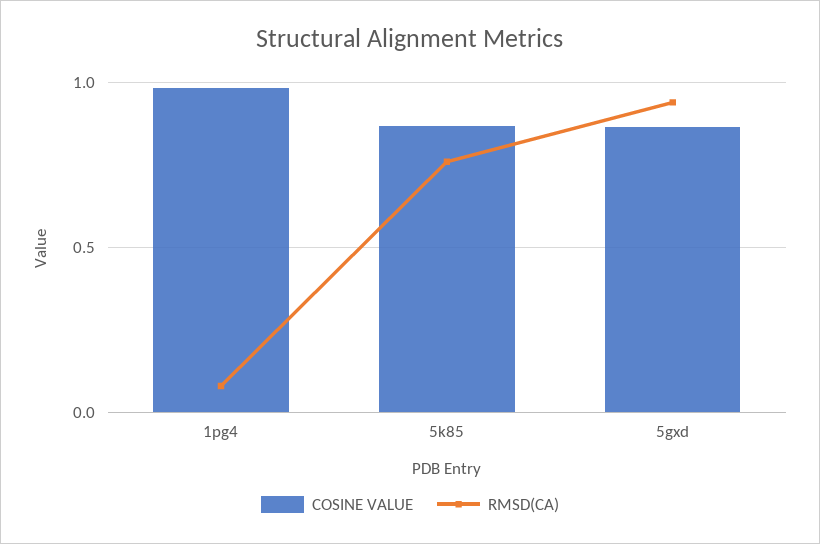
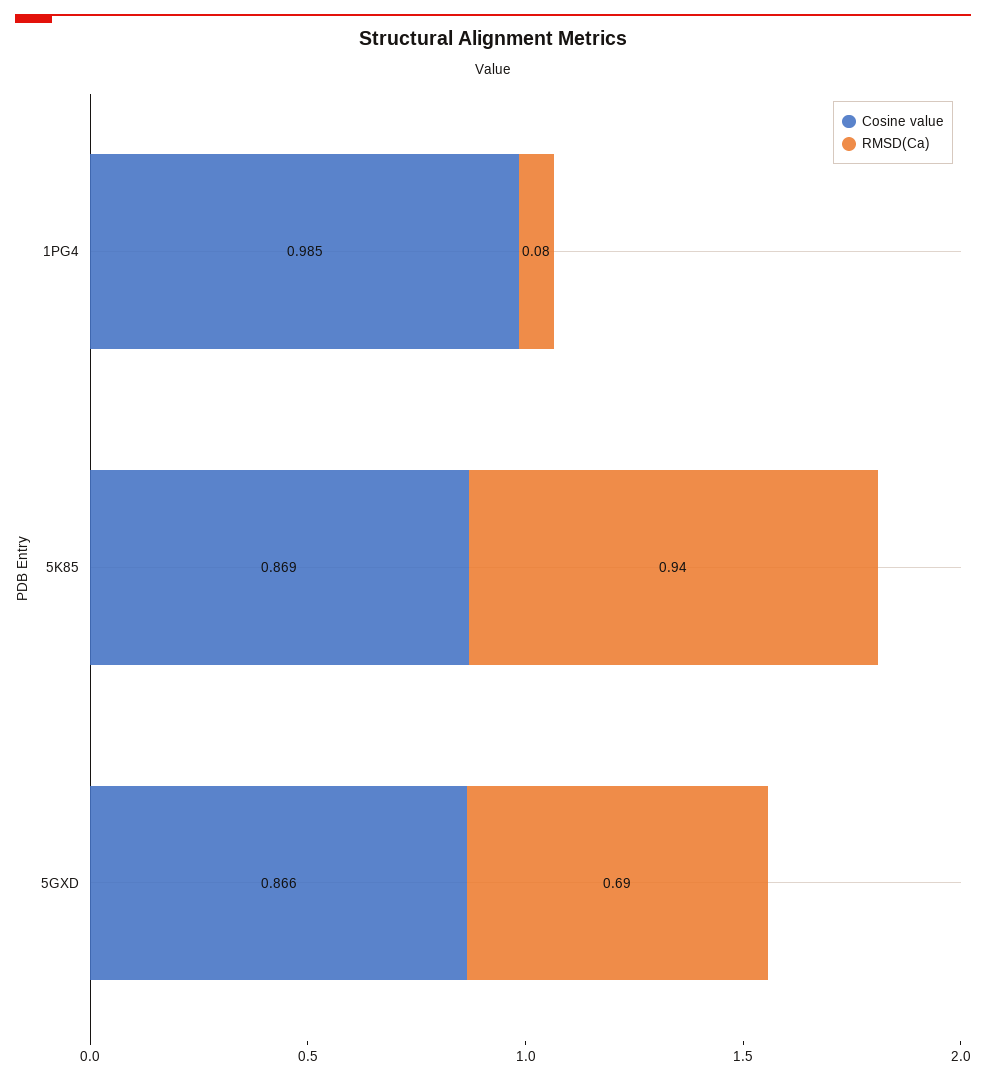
  {
    "COSINE VALUE": {
      "1pg4": 0.985,
      "5k85": 0.869,
      "5gxd": 0.866
    },
    "RMSD(CA)": {
      "1pg4": 0.08,
-     "5k85": 0.75,
+     "5k85": 0.94,
-     "5gxd": 0.95
+     "5gxd": 0.69
    }
  }

